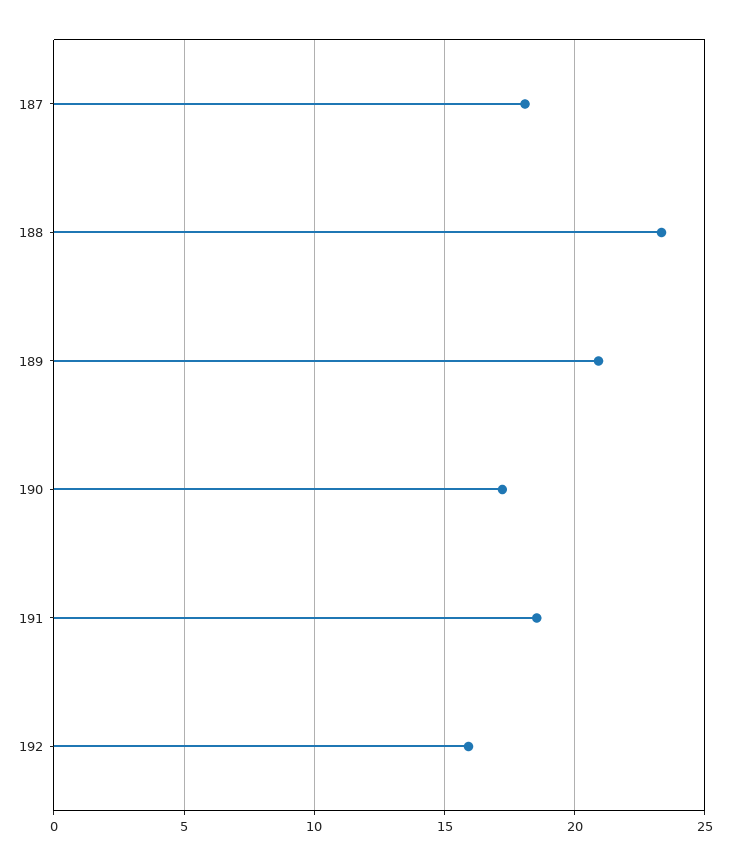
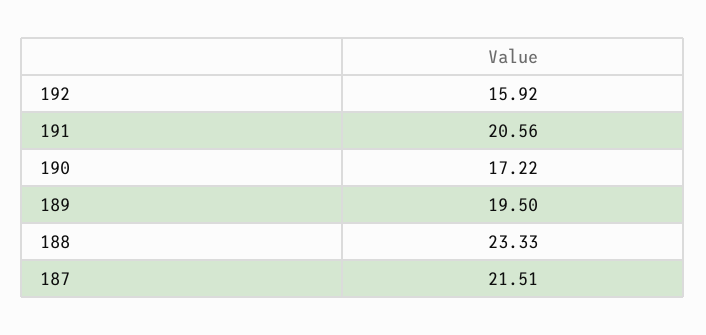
  {
-   "187": 18,
+   "187": 21.51,
    "188": 23.33,
-   "189": 21,
+   "189": 19.5,
    "190": 17.22,
-   "191": 18.5,
+   "191": 20.56,
    "192": 15.92
  }

